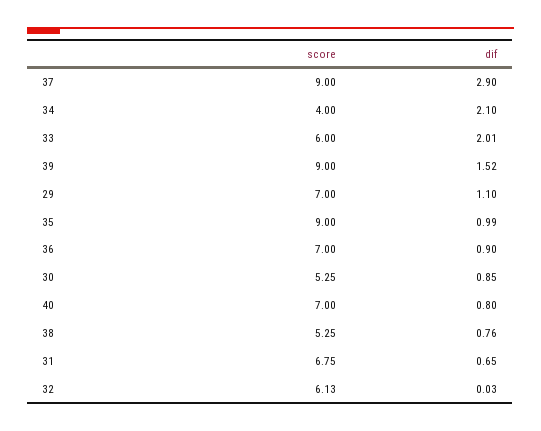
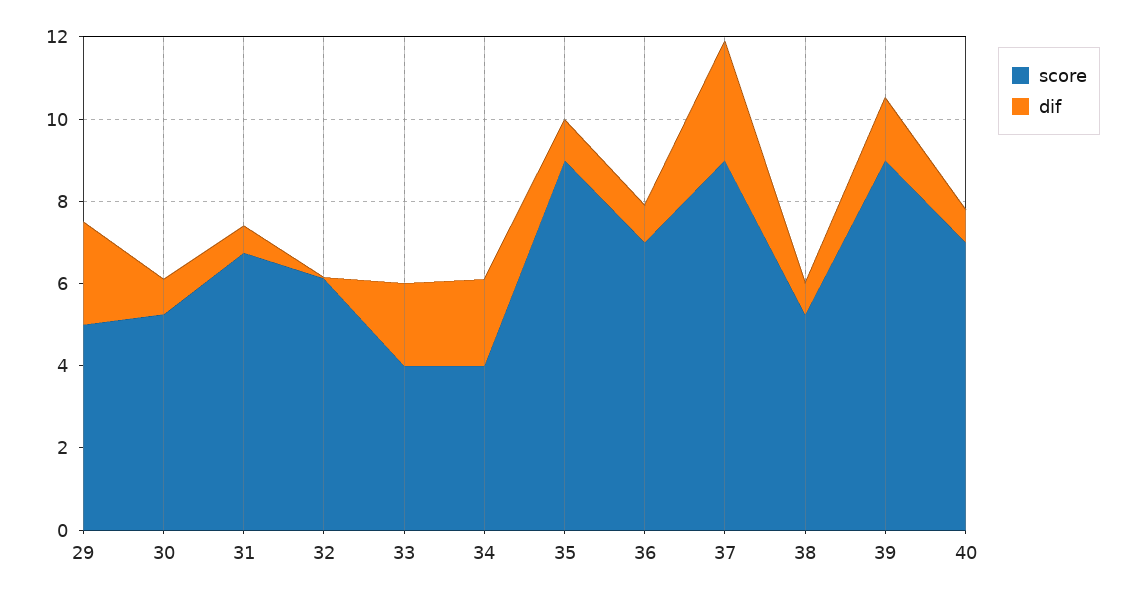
  {
    "score": {
      "37": 9,
      "34": 4,
-     "33": 6,
+     "33": 4,
      "39": 9,
-     "29": 7,
+     "29": 5,
      "35": 9,
      "36": 7,
      "30": 5.25,
      "40": 7,
      "38": 5.25,
      "31": 6.75,
      "32": 6.13
    },
    "dif": {
      "37": 2.9,
      "34": 2.1,
      "33": 2.01,
      "39": 1.52,
-     "29": 1.1,
+     "29": 2.5,
      "35": 0.99,
      "36": 0.9,
      "30": 0.85,
      "40": 0.8,
      "38": 0.76,
      "31": 0.65,
      "32": 0.03
    }
  }

